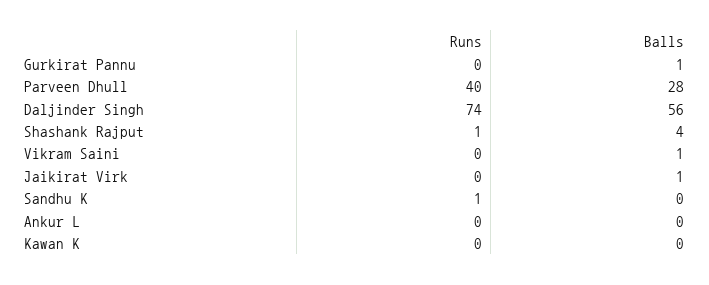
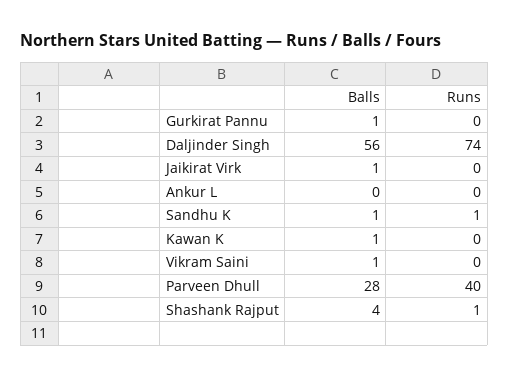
  {
    "Runs": {
      "Gurkirat Pannu": 0,
      "Parveen Dhull": 40,
      "Daljinder Singh": 74,
      "Shashank Rajput": 1,
      "Vikram Saini": 0,
      "Jaikirat Virk": 0,
      "Sandhu K": 1,
      "Ankur L": 0,
      "Kawan K": 0
    },
    "Balls": {
      "Gurkirat Pannu": 1,
      "Parveen Dhull": 28,
      "Daljinder Singh": 56,
      "Shashank Rajput": 4,
      "Vikram Saini": 1,
      "Jaikirat Virk": 1,
-     "Sandhu K": 0,
+     "Sandhu K": 1,
      "Ankur L": 0,
-     "Kawan K": 0
+     "Kawan K": 1
    }
  }

